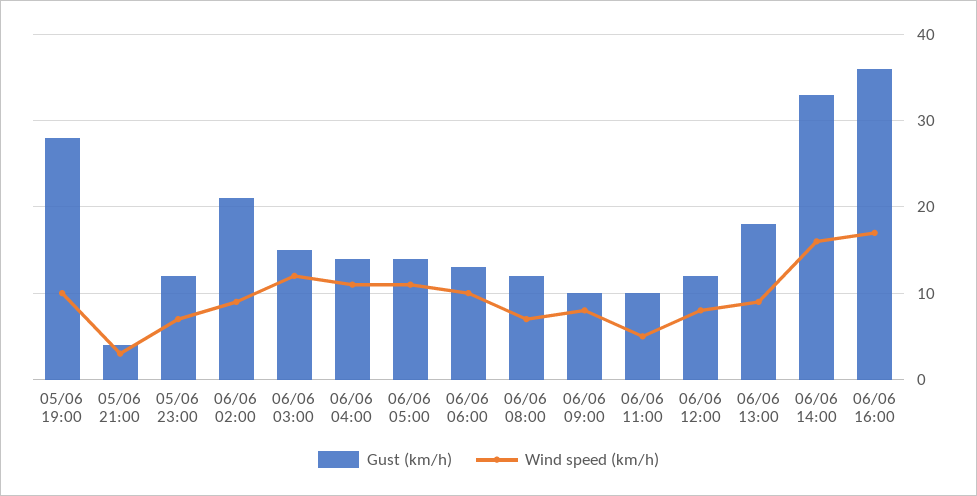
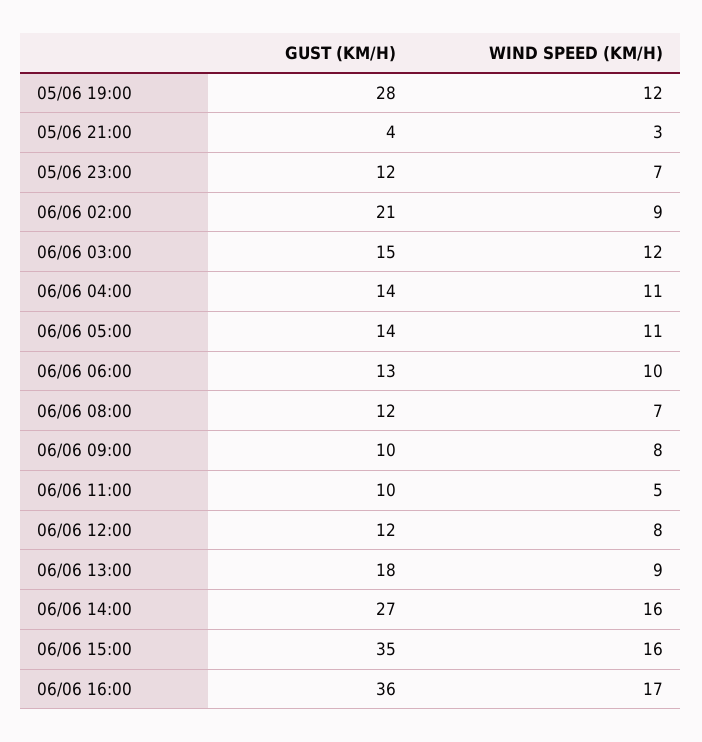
  {
    "Gust (km/h)": {
      "05/06 19:00": 28,
      "05/06 21:00": 4,
      "05/06 23:00": 12,
      "06/06 02:00": 21,
      "06/06 03:00": 15,
      "06/06 04:00": 14,
      "06/06 05:00": 14,
      "06/06 06:00": 13,
      "06/06 08:00": 12,
      "06/06 09:00": 10,
      "06/06 11:00": 10,
      "06/06 12:00": 12,
      "06/06 13:00": 18,
-     "06/06 14:00": 33,
+     "06/06 14:00": 27,
-     "06/06 16:00": 36
+     "06/06 16:00": 36,
+     "06/06 15:00": 35
    },
    "Wind speed (km/h)": {
-     "05/06 19:00": 10,
+     "05/06 19:00": 12,
      "05/06 21:00": 3,
      "05/06 23:00": 7,
      "06/06 02:00": 9,
      "06/06 03:00": 12,
      "06/06 04:00": 11,
      "06/06 05:00": 11,
      "06/06 06:00": 10,
      "06/06 08:00": 7,
      "06/06 09:00": 8,
      "06/06 11:00": 5,
      "06/06 12:00": 8,
      "06/06 13:00": 9,
      "06/06 14:00": 16,
-     "06/06 16:00": 17
+     "06/06 16:00": 17,
+     "06/06 15:00": 16
    }
  }

